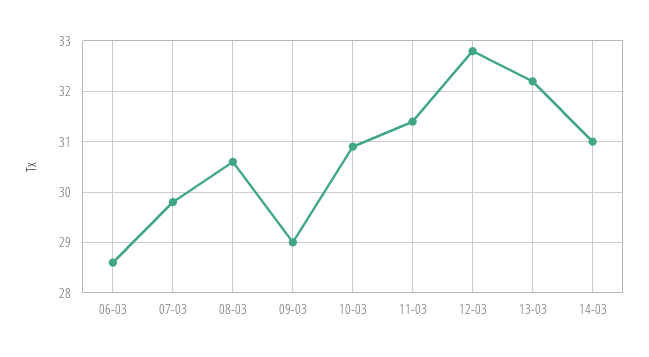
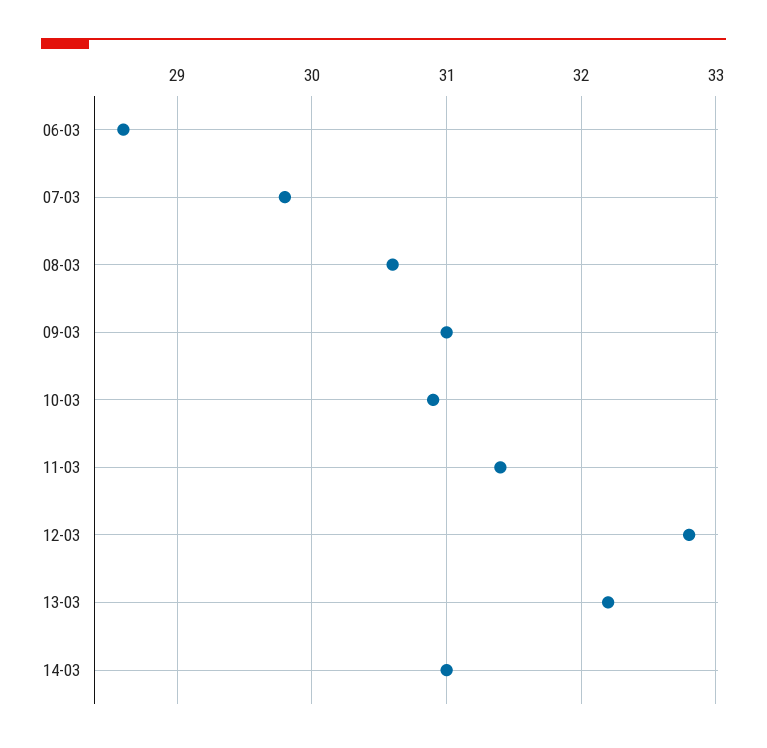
  {
    "06-03": 28.6,
    "07-03": 29.8,
    "08-03": 30.6,
-   "09-03": 29,
+   "09-03": 31,
    "10-03": 30.9,
    "11-03": 31.4,
    "12-03": 32.8,
    "13-03": 32.2,
    "14-03": 31
  }

